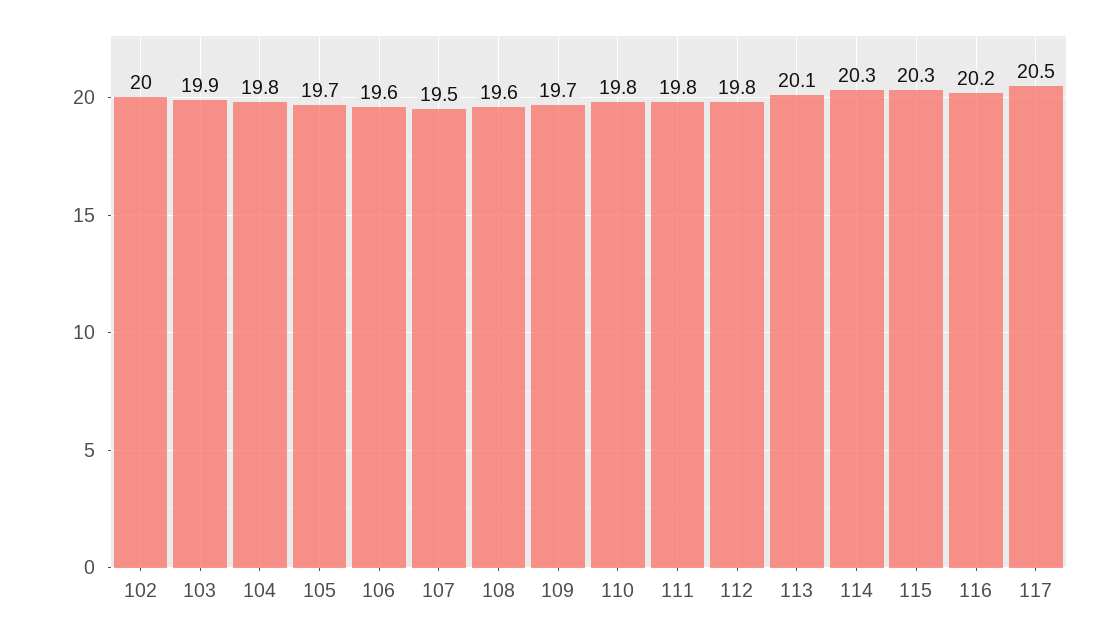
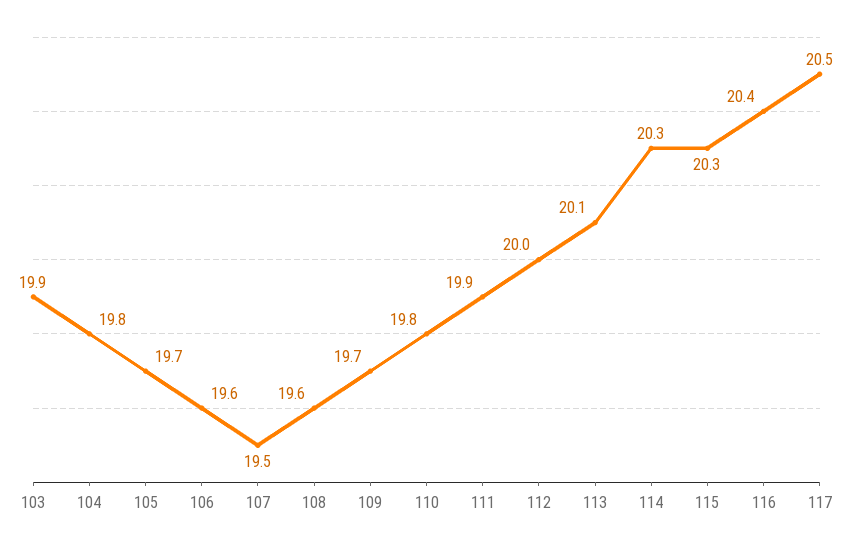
  {
-   "102": 20,
    "103": 19.9,
    "104": 19.8,
    "105": 19.7,
    "106": 19.6,
    "107": 19.5,
    "108": 19.6,
    "109": 19.7,
    "110": 19.8,
-   "111": 19.8,
+   "111": 19.9,
-   "112": 19.8,
+   "112": 20,
    "113": 20.1,
    "114": 20.3,
    "115": 20.3,
-   "116": 20.2,
+   "116": 20.4,
    "117": 20.5
  }

